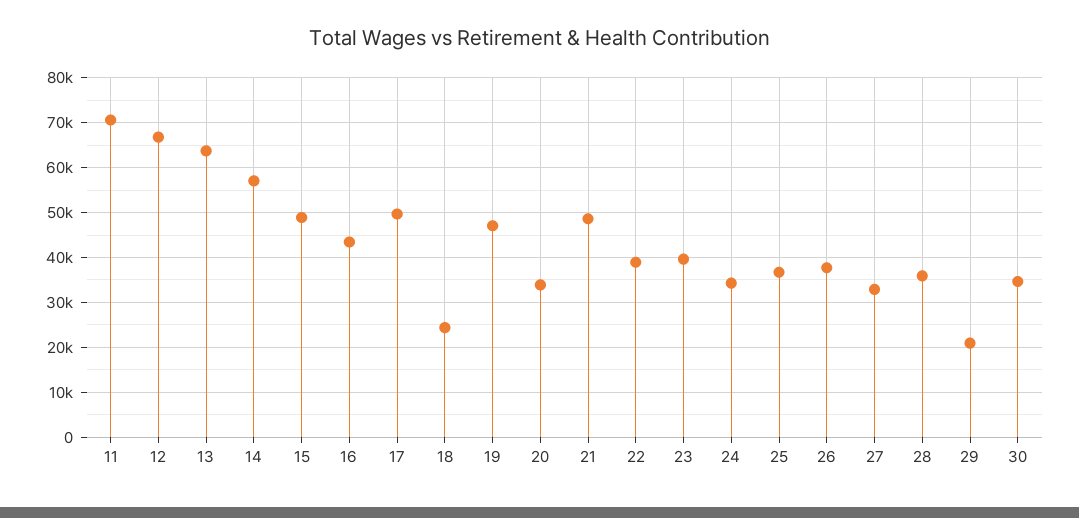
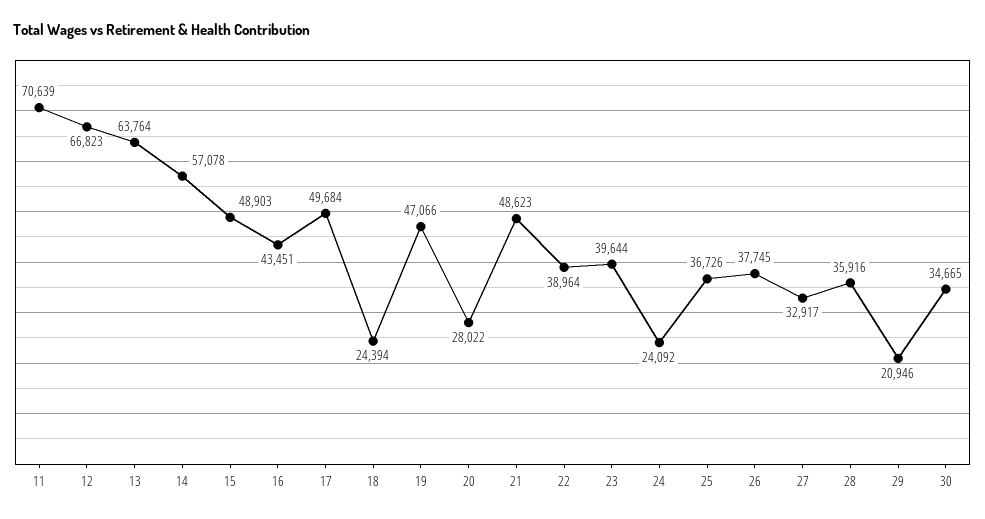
  {
    "11": 70639,
    "12": 66823,
    "13": 63764,
    "14": 57078,
    "15": 48903,
    "16": 43451,
    "17": 49684,
    "18": 24394,
    "19": 47066,
-   "20": 34000,
+   "20": 28022,
    "21": 48623,
    "22": 38964,
    "23": 39644,
-   "24": 34000,
+   "24": 24092,
    "25": 36726,
    "26": 37745,
    "27": 32917,
    "28": 35916,
    "29": 20946,
    "30": 34665
  }

